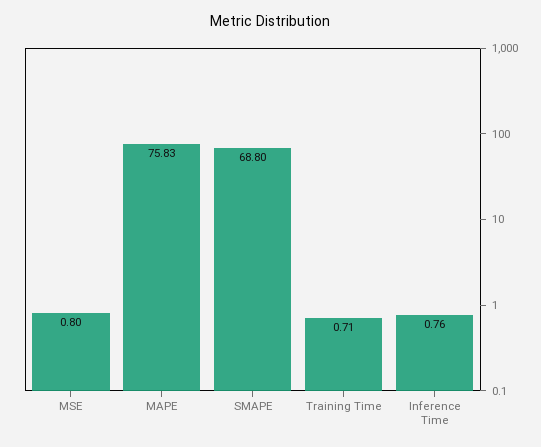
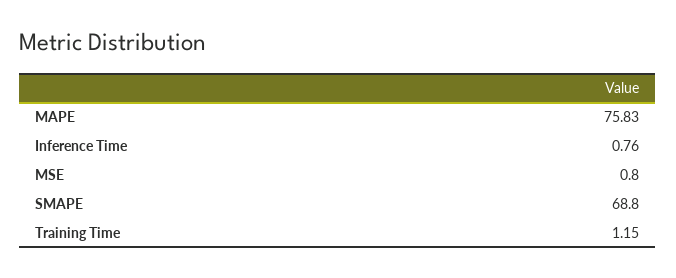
  {
    "MSE": 0.8,
    "MAPE": 75.83,
    "SMAPE": 68.8,
-   "Training Time": 0.71,
+   "Training Time": 1.15,
    "Inference Time": 0.76
  }

